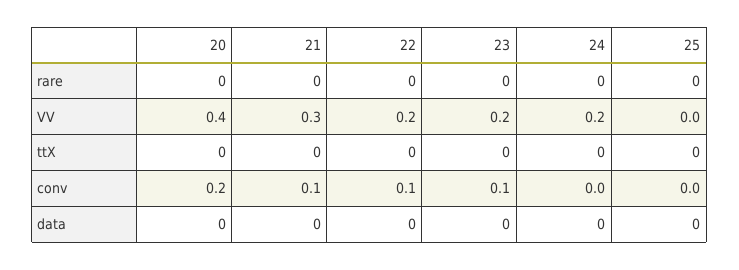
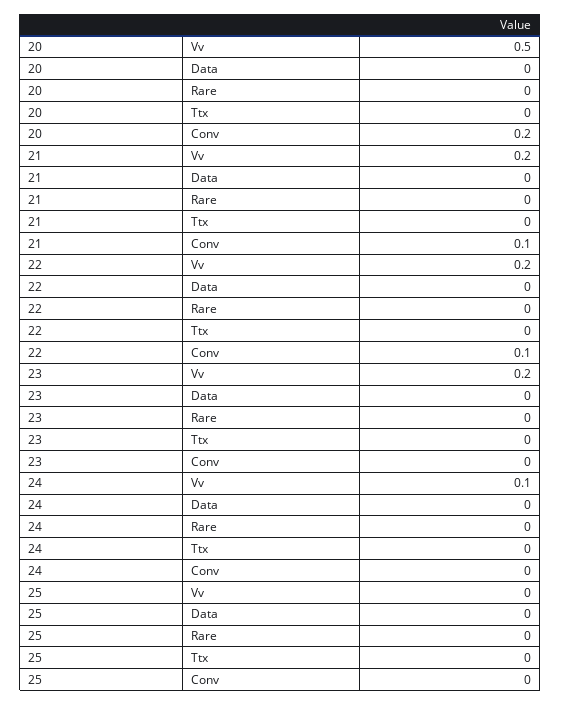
  {
    "20": {
      "rare": 0,
-     "VV": 0.4,
+     "VV": 0.5,
      "ttX": 0,
      "conv": 0.2,
      "data": 0
    },
    "21": {
      "rare": 0,
-     "VV": 0.3,
+     "VV": 0.2,
      "ttX": 0,
      "conv": 0.1,
      "data": 0
    },
    "22": {
      "rare": 0,
      "VV": 0.2,
      "ttX": 0,
      "conv": 0.1,
      "data": 0
    },
    "23": {
      "rare": 0,
      "VV": 0.2,
      "ttX": 0,
-     "conv": 0.1,
+     "conv": 0,
      "data": 0
    },
    "24": {
      "rare": 0,
-     "VV": 0.2,
+     "VV": 0.1,
      "ttX": 0,
      "conv": 0,
      "data": 0
    },
    "25": {
      "rare": 0,
      "VV": 0,
      "ttX": 0,
      "conv": 0,
      "data": 0
    }
  }

